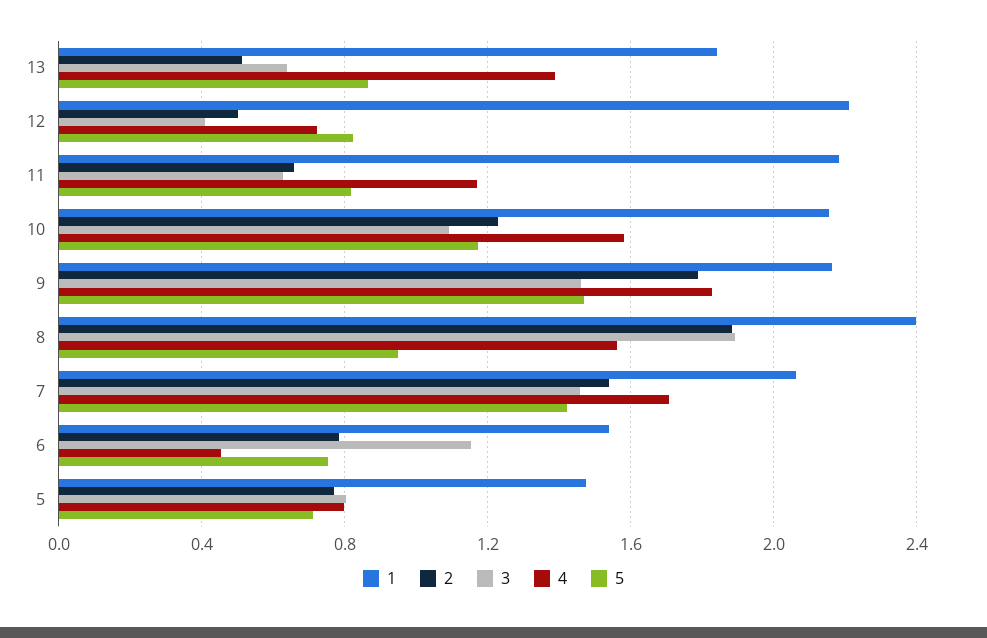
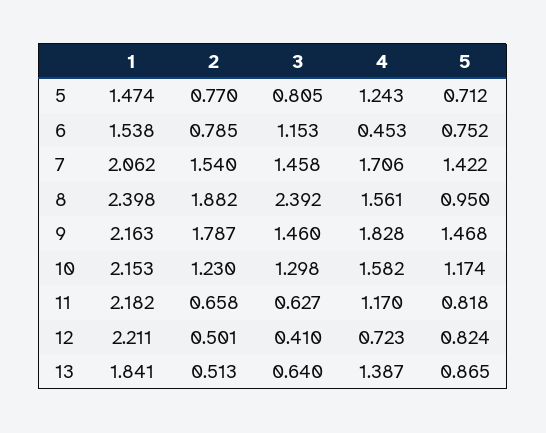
  {
    "1": {
      "13": 1.841,
      "12": 2.211,
      "11": 2.182,
      "10": 2.153,
      "9": 2.163,
      "8": 2.398,
      "7": 2.062,
      "6": 1.538,
      "5": 1.474
    },
    "2": {
      "13": 0.513,
      "12": 0.501,
      "11": 0.658,
      "10": 1.23,
      "9": 1.787,
      "8": 1.882,
      "7": 1.54,
      "6": 0.785,
      "5": 0.77
    },
    "3": {
      "13": 0.64,
      "12": 0.41,
      "11": 0.627,
-     "10": 1.1,
+     "10": 1.298,
      "9": 1.46,
-     "8": 1.9,
+     "8": 2.392,
      "7": 1.458,
      "6": 1.153,
      "5": 0.805
    },
    "4": {
      "13": 1.387,
      "12": 0.723,
      "11": 1.17,
      "10": 1.582,
      "9": 1.828,
      "8": 1.561,
      "7": 1.706,
      "6": 0.453,
-     "5": 0.8
+     "5": 1.243
    },
    "5": {
      "13": 0.865,
      "12": 0.824,
      "11": 0.818,
      "10": 1.174,
      "9": 1.468,
      "8": 0.95,
      "7": 1.422,
      "6": 0.752,
      "5": 0.712
    }
  }

